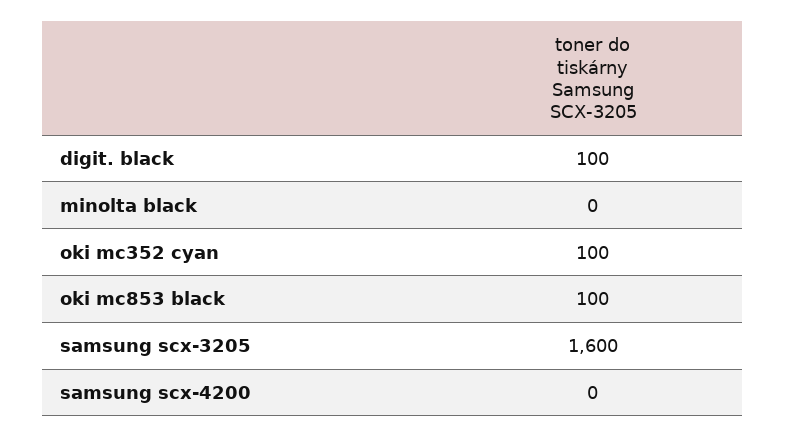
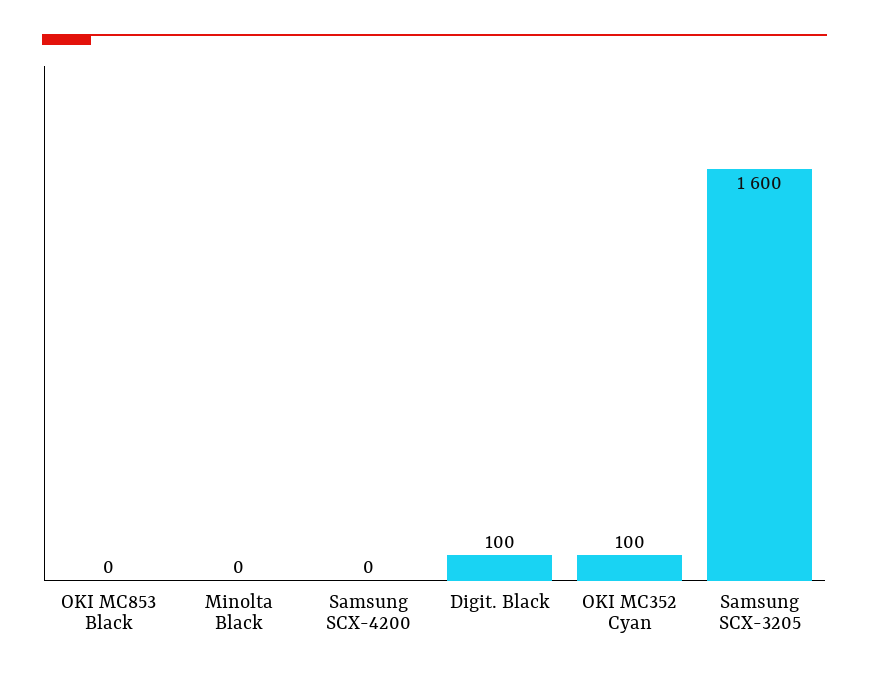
  {
    "digit. black": 100,
    "minolta black": 0,
    "oki mc352 cyan": 100,
-   "oki mc853 black": 100,
+   "oki mc853 black": 0,
    "samsung scx-3205": 1600,
    "samsung scx-4200": 0
  }

